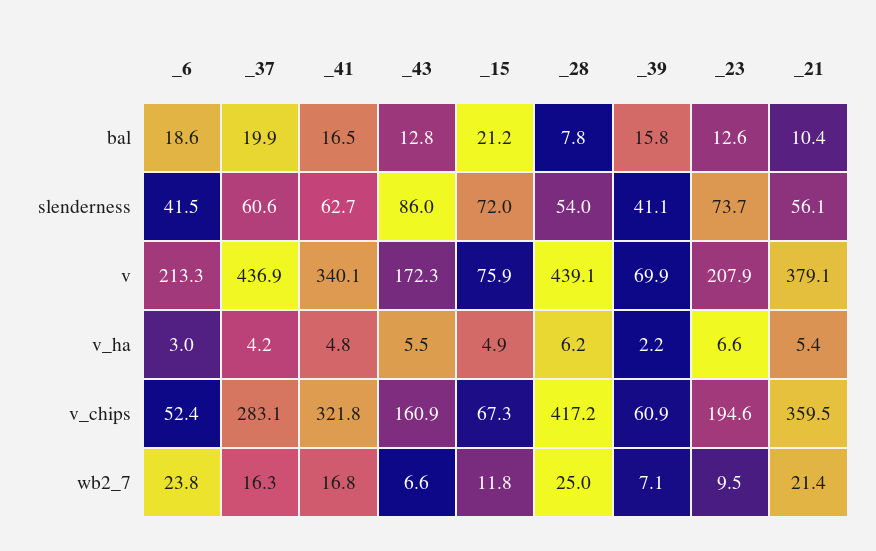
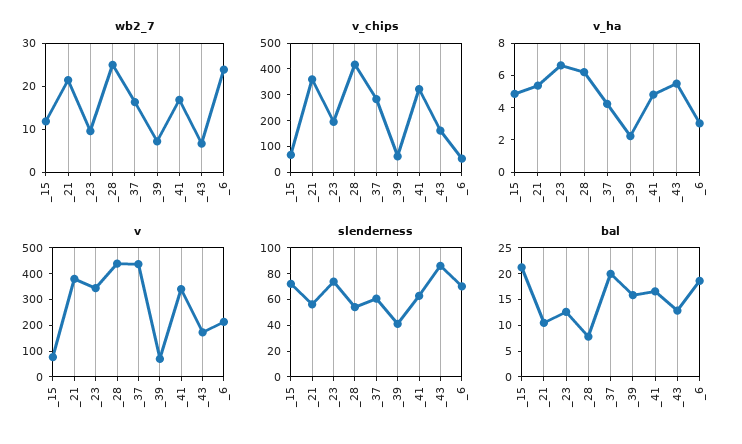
  {
    "bal": {
      "_6": 18.6,
      "_37": 19.9,
      "_41": 16.5,
      "_43": 12.8,
      "_15": 21.2,
      "_28": 7.8,
      "_39": 15.8,
      "_23": 12.6,
      "_21": 10.4
    },
    "slenderness": {
-     "_6": 41.5,
+     "_6": 70,
      "_37": 60.6,
      "_41": 62.7,
      "_43": 86,
      "_15": 72,
      "_28": 54,
      "_39": 41.1,
      "_23": 73.7,
      "_21": 56.1
    },
    "v": {
      "_6": 213.3,
      "_37": 436.9,
      "_41": 340.1,
      "_43": 172.3,
      "_15": 75.9,
      "_28": 439.1,
      "_39": 69.9,
-     "_23": 207.9,
+     "_23": 350,
      "_21": 379.1
    },
    "v_ha": {
      "_6": 3,
      "_37": 4.2,
      "_41": 4.8,
      "_43": 5.5,
      "_15": 4.9,
      "_28": 6.2,
      "_39": 2.2,
      "_23": 6.6,
      "_21": 5.4
    },
    "v_chips": {
      "_6": 52.4,
      "_37": 283.1,
      "_41": 321.8,
      "_43": 160.9,
      "_15": 67.3,
      "_28": 417.2,
      "_39": 60.9,
      "_23": 194.6,
      "_21": 359.5
    },
    "wb2_7": {
      "_6": 23.8,
      "_37": 16.3,
      "_41": 16.8,
      "_43": 6.6,
      "_15": 11.8,
      "_28": 25,
      "_39": 7.1,
      "_23": 9.5,
      "_21": 21.4
    }
  }

